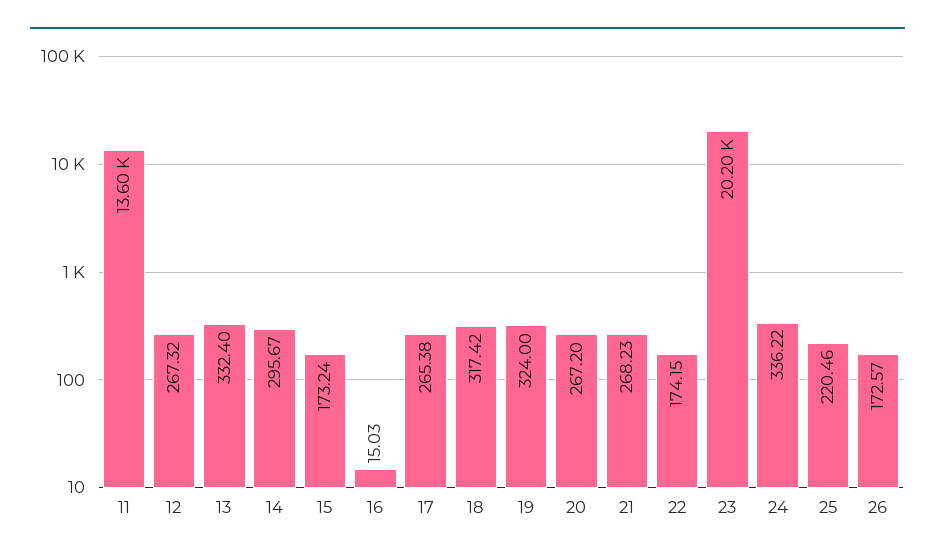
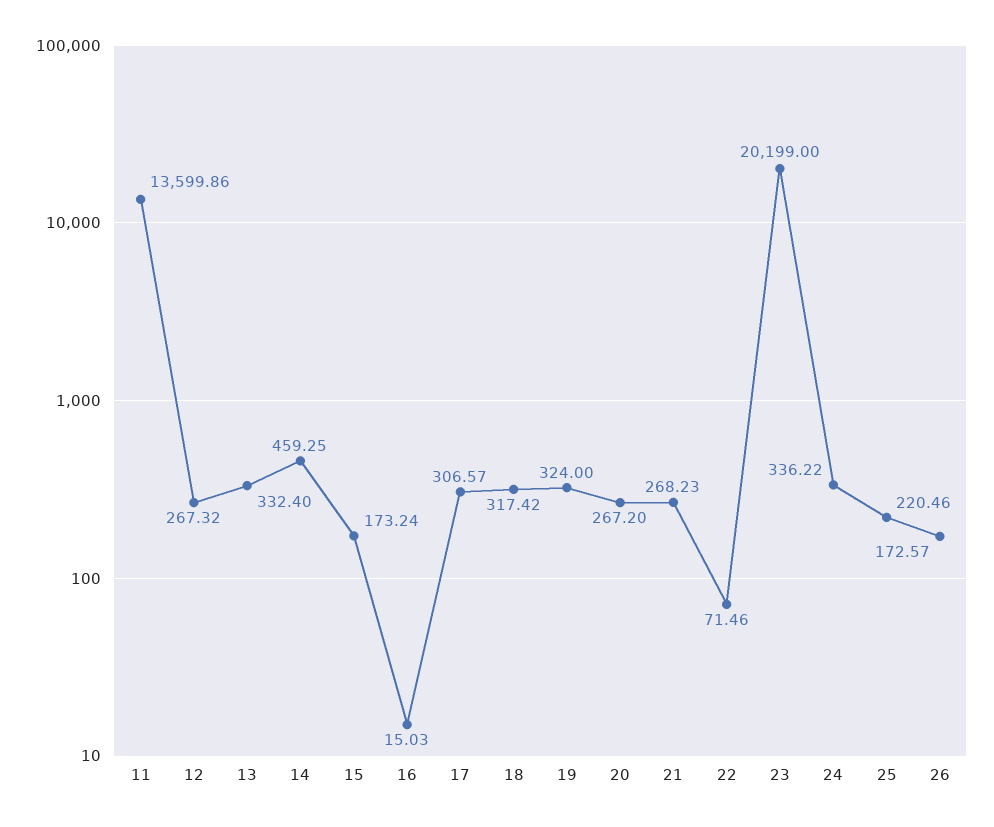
  {
    "11": 13599.86,
    "12": 267.32,
    "13": 332.4,
-   "14": 295.67,
+   "14": 459.25,
    "15": 173.24,
    "16": 15.03,
-   "17": 265.38,
+   "17": 306.57,
    "18": 317.42,
    "19": 324,
    "20": 267.2,
    "21": 268.23,
-   "22": 174.15,
+   "22": 71.46,
    "23": 20199,
    "24": 336.22,
    "25": 220.46,
    "26": 172.57
  }

